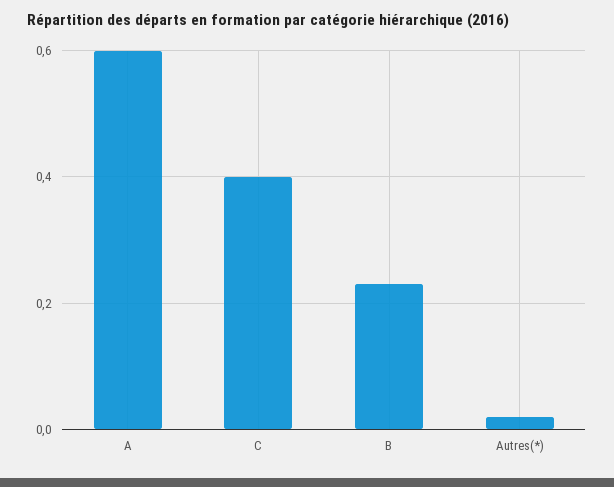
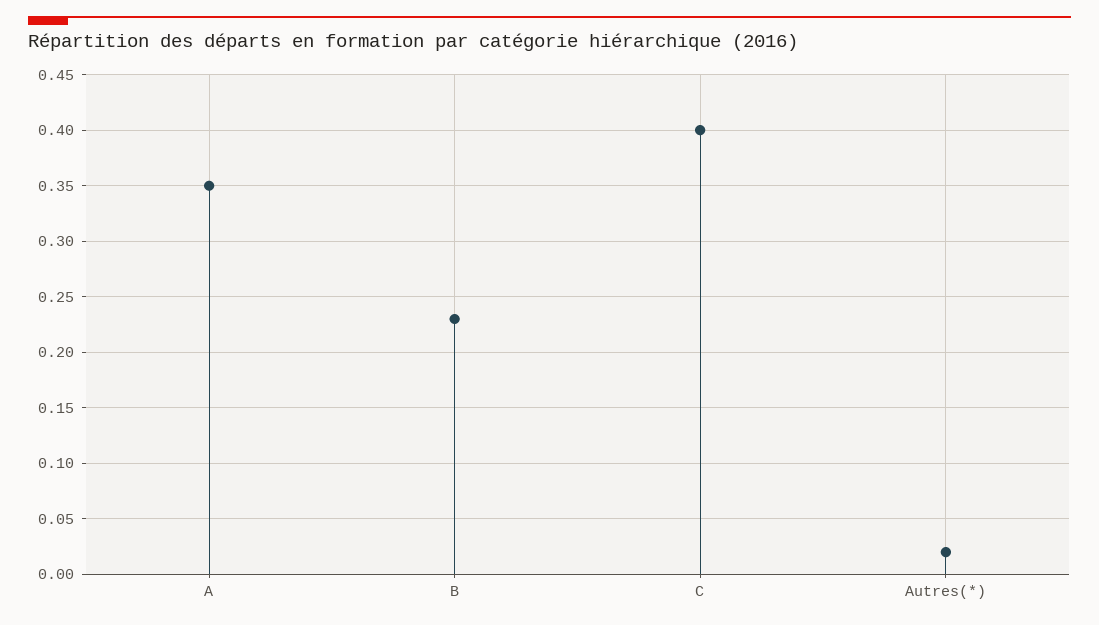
  {
-   "A": 0.6,
+   "A": 0.35,
    "C": 0.4,
    "B": 0.23,
    "Autres(*)": 0.02
  }

